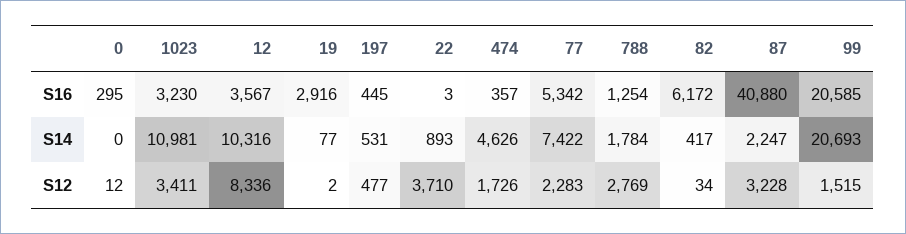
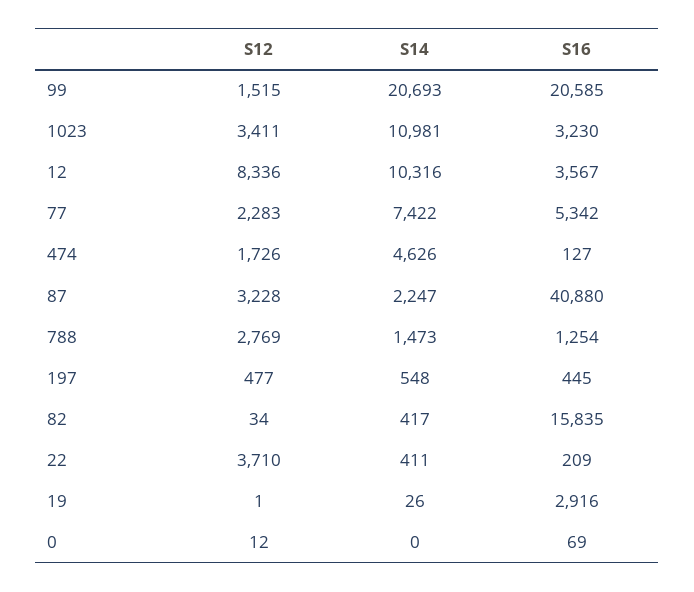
  {
    "0": {
-     "S16": 295,
+     "S16": 69,
      "S14": 0,
      "S12": 12
    },
    "1023": {
      "S16": 3230,
      "S14": 10981,
      "S12": 3411
    },
    "12": {
      "S16": 3567,
      "S14": 10316,
      "S12": 8336
    },
    "19": {
      "S16": 2916,
-     "S14": 77,
+     "S14": 26,
-     "S12": 2
+     "S12": 1
    },
    "197": {
      "S16": 445,
-     "S14": 531,
+     "S14": 548,
      "S12": 477
    },
    "22": {
-     "S16": 3,
+     "S16": 209,
-     "S14": 893,
+     "S14": 411,
      "S12": 3710
    },
    "474": {
-     "S16": 357,
+     "S16": 127,
      "S14": 4626,
      "S12": 1726
    },
    "77": {
      "S16": 5342,
      "S14": 7422,
      "S12": 2283
    },
    "788": {
      "S16": 1254,
-     "S14": 1784,
+     "S14": 1473,
      "S12": 2769
    },
    "82": {
-     "S16": 6172,
+     "S16": 15835,
      "S14": 417,
      "S12": 34
    },
    "87": {
      "S16": 40880,
      "S14": 2247,
      "S12": 3228
    },
    "99": {
      "S16": 20585,
      "S14": 20693,
      "S12": 1515
    }
  }

